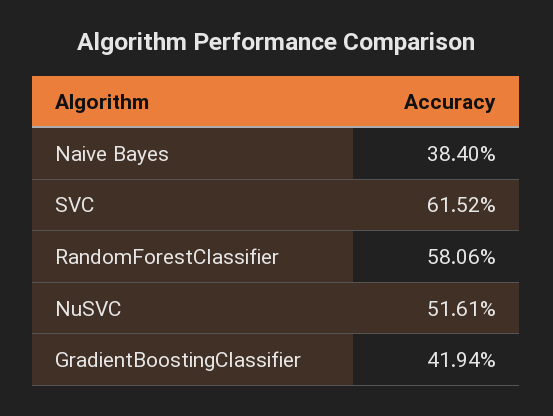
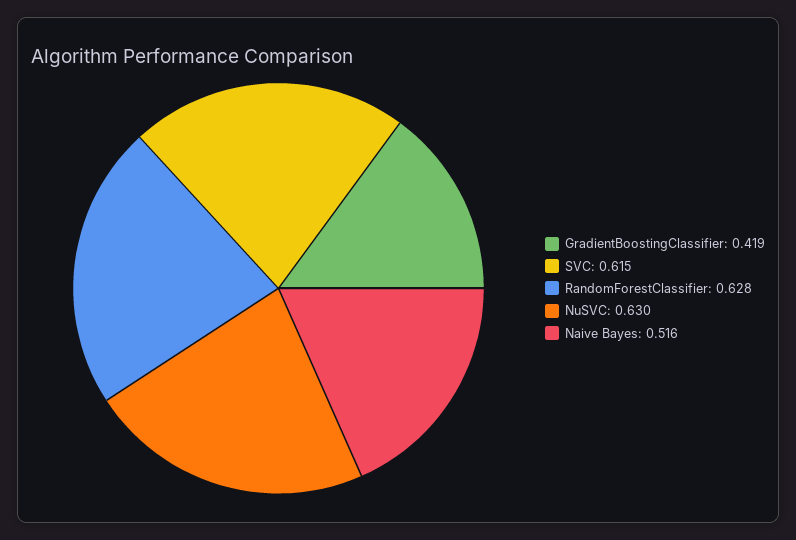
  {
-   "Naive Bayes": 0.384,
+   "Naive Bayes": 0.516,
    "SVC": 0.6152,
-   "RandomForestClassifier": 0.5806,
+   "RandomForestClassifier": 0.628,
-   "NuSVC": 0.5161,
+   "NuSVC": 0.63,
    "GradientBoostingClassifier": 0.4194
  }

